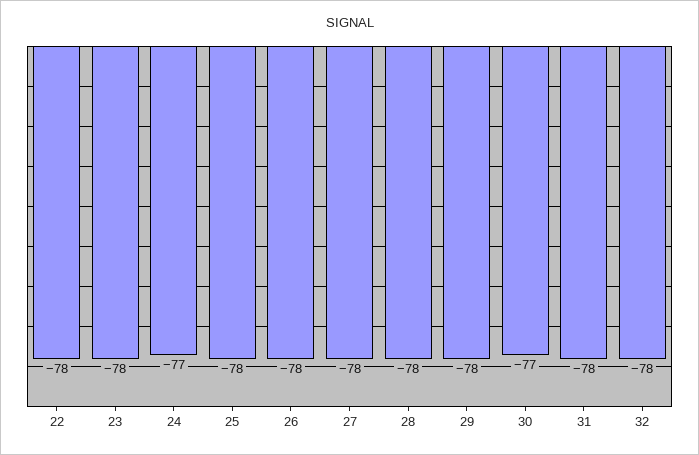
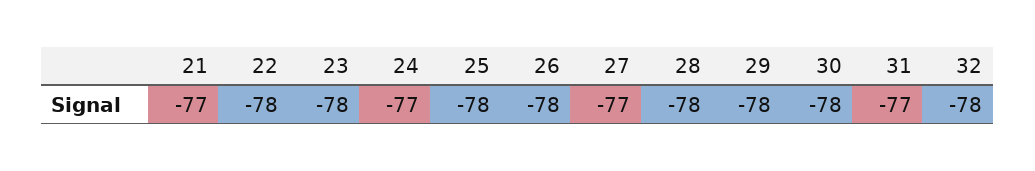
  {
    "22": -78,
    "23": -78,
    "24": -77,
    "25": -78,
    "26": -78,
-   "27": -78,
+   "27": -77,
    "28": -78,
    "29": -78,
-   "30": -77,
+   "30": -78,
-   "31": -78,
+   "31": -77,
-   "32": -78
+   "32": -78,
+   "21": -77
  }

